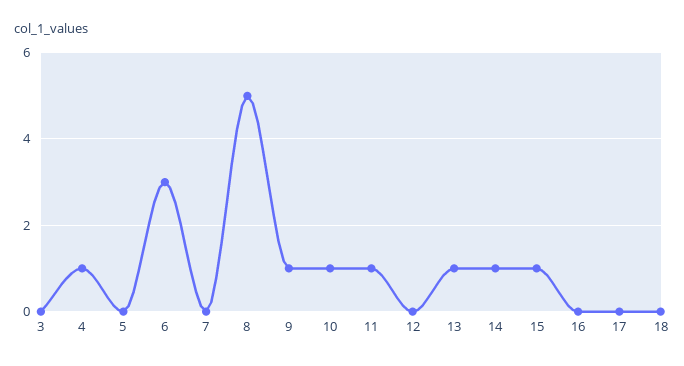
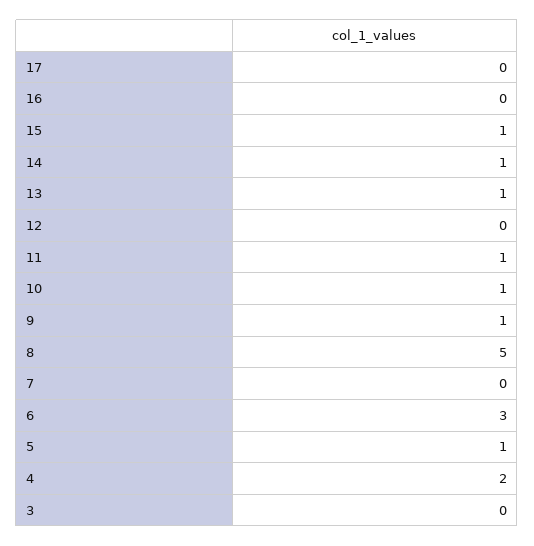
  {
    "3": 0,
-   "4": 1,
+   "4": 2,
-   "5": 0,
+   "5": 1,
    "6": 3,
    "7": 0,
    "8": 5,
    "9": 1,
    "10": 1,
    "11": 1,
    "12": 0,
    "13": 1,
    "14": 1,
    "15": 1,
    "16": 0,
-   "17": 0,
+   "17": 0
-   "18": 0
  }

